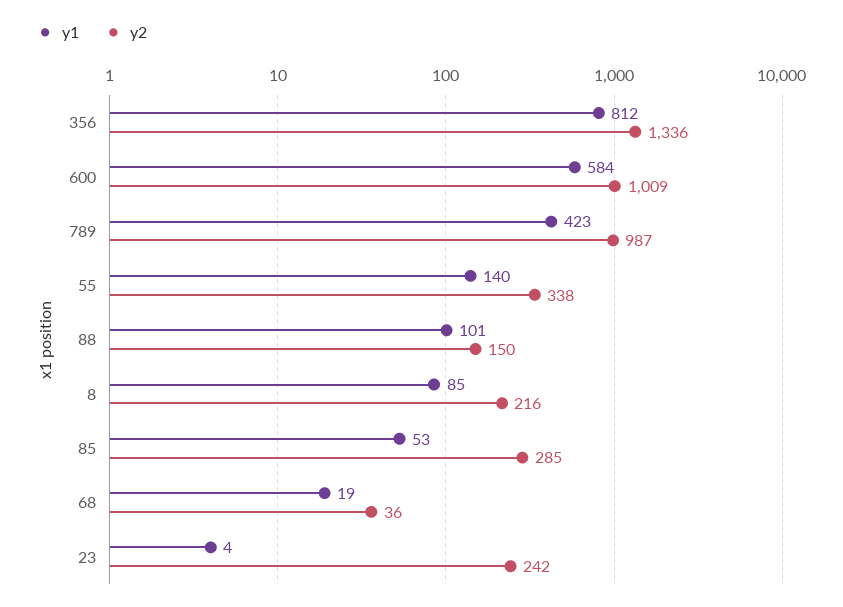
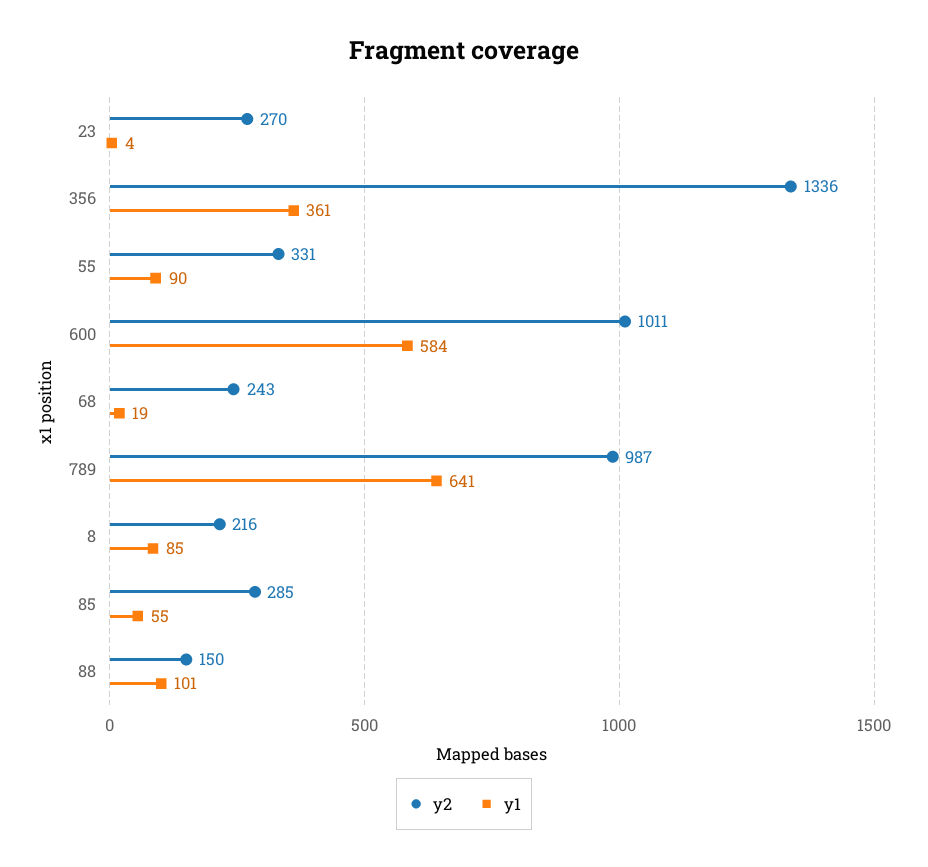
  {
    "y1": {
-     "356": 812,
+     "356": 361,
      "600": 584,
-     "789": 423,
+     "789": 641,
-     "55": 140,
+     "55": 90,
      "88": 101,
      "8": 85,
-     "85": 53,
+     "85": 55,
      "68": 19,
      "23": 4
    },
    "y2": {
      "356": 1336,
-     "600": 1009,
+     "600": 1011,
      "789": 987,
-     "55": 338,
+     "55": 331,
      "88": 150,
      "8": 216,
      "85": 285,
-     "68": 36,
+     "68": 243,
-     "23": 242
+     "23": 270
    }
  }

